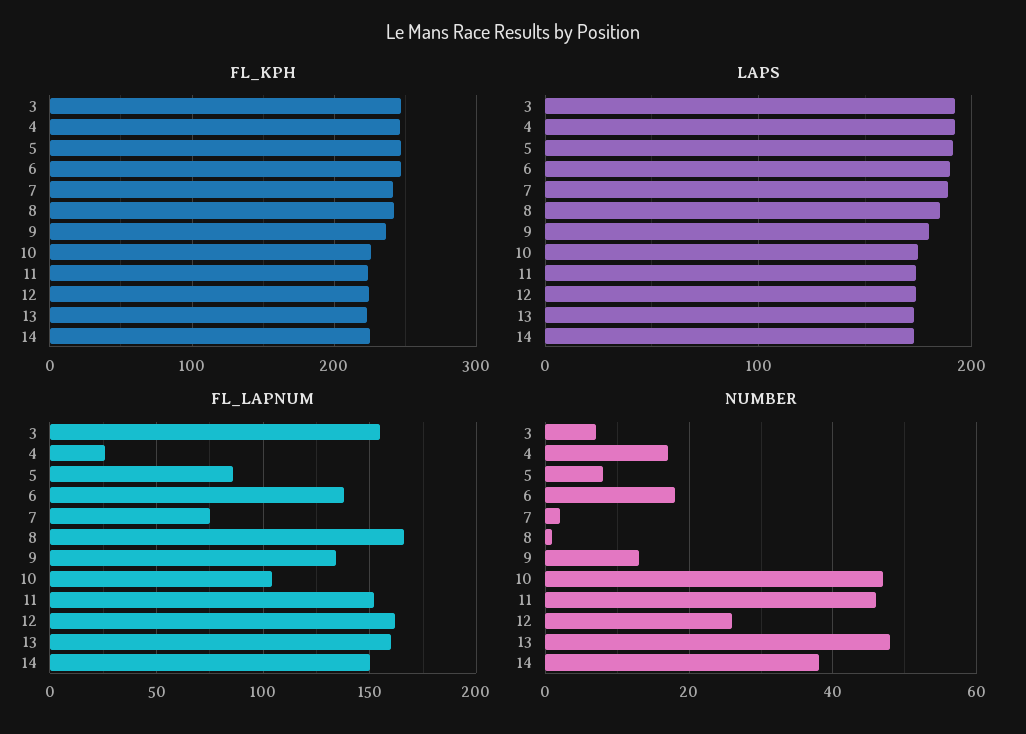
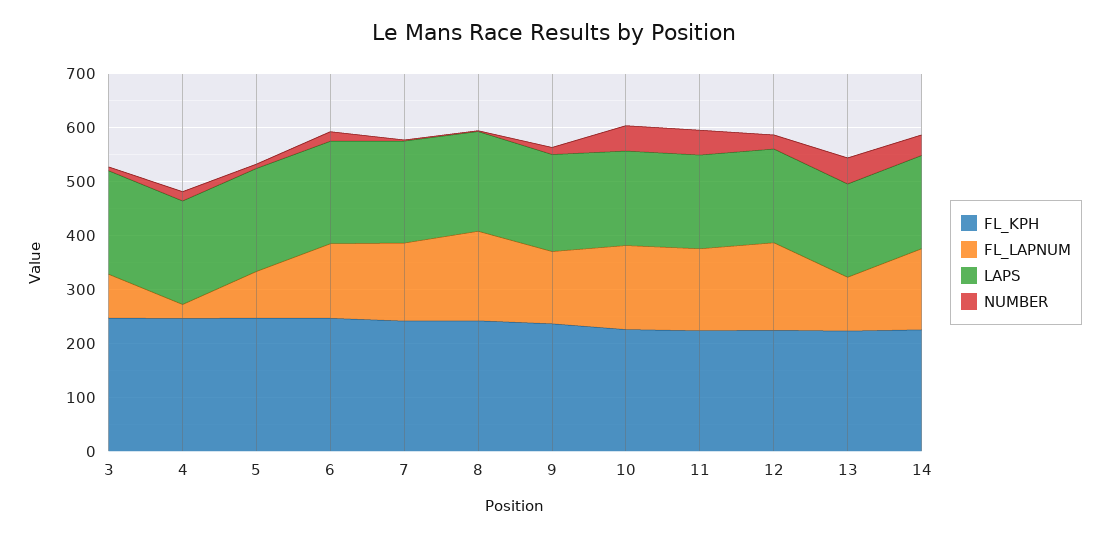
  {
    "FL_KPH": {
      "3": 250,
      "4": 250,
      "5": 250,
      "6": 250,
      "7": 240,
      "8": 240,
      "9": 240,
      "10": 230,
      "11": 220,
      "12": 220,
      "13": 220,
      "14": 230
    },
    "LAPS": {
      "3": 190,
      "4": 190,
      "5": 190,
      "6": 190,
      "7": 190,
      "8": 190,
      "9": 180,
      "10": 180,
      "11": 170,
      "12": 170,
      "13": 170,
      "14": 170
    },
    "FL_LAPNUM": {
-     "3": 155,
+     "3": 80,
      "4": 25,
      "5": 85,
      "6": 140,
-     "7": 75,
+     "7": 140,
      "8": 165,
      "9": 135,
-     "10": 105,
+     "10": 160,
      "11": 150,
      "12": 160,
-     "13": 160,
+     "13": 100,
      "14": 150
    },
    "NUMBER": {
      "3": 5,
      "4": 15,
      "5": 10,
      "6": 20,
      "7": 0,
      "8": 0,
      "9": 15,
      "10": 45,
      "11": 45,
      "12": 25,
      "13": 50,
      "14": 40
    }
  }

